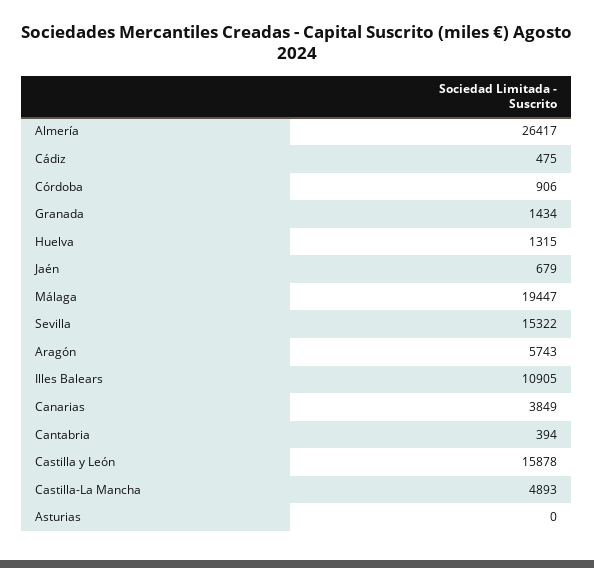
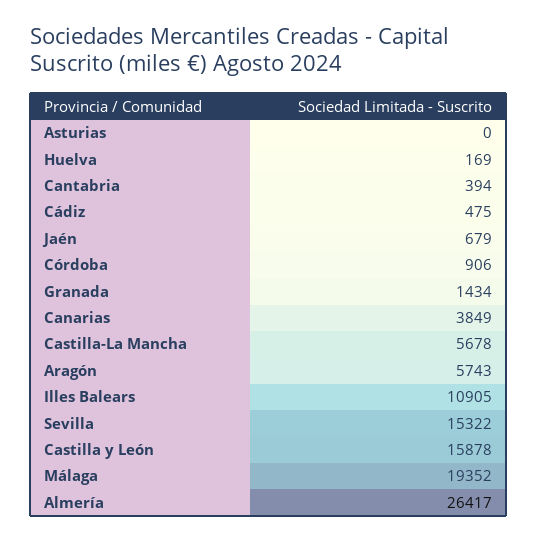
  {
    "Almería": 26417,
    "Cádiz": 475,
    "Córdoba": 906,
    "Granada": 1434,
-   "Huelva": 1315,
+   "Huelva": 169,
    "Jaén": 679,
-   "Málaga": 19447,
+   "Málaga": 19352,
    "Sevilla": 15322,
    "Aragón": 5743,
    "Illes Balears": 10905,
    "Canarias": 3849,
    "Cantabria": 394,
    "Castilla y León": 15878,
-   "Castilla-La Mancha": 4893,
+   "Castilla-La Mancha": 5678,
    "Asturias": 0
  }

